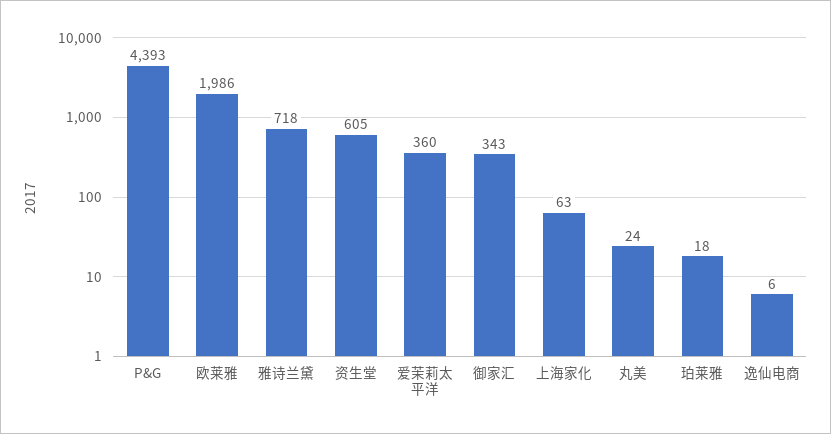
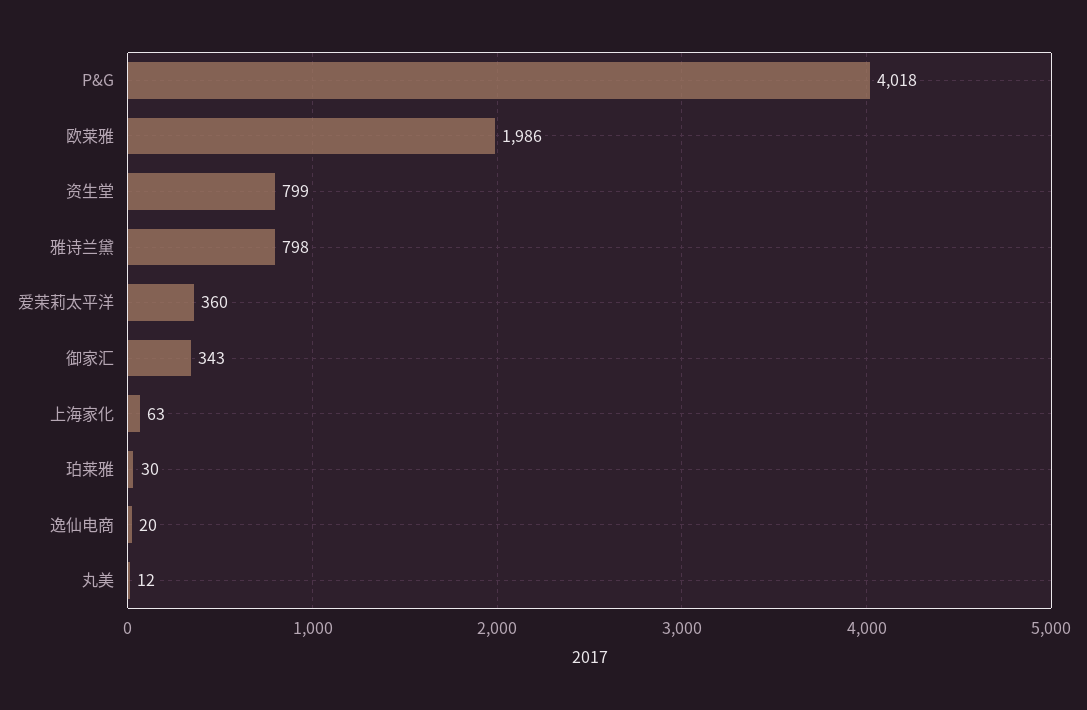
  {
-   "P&G": 4393,
+   "P&G": 4018,
    "欧莱雅": 1986,
-   "雅诗兰黛": 718,
+   "雅诗兰黛": 798,
-   "资生堂": 605,
+   "资生堂": 799,
    "爱茉莉太平洋": 360,
    "御家汇": 343,
    "上海家化": 63,
-   "丸美": 24,
+   "丸美": 12,
-   "珀莱雅": 18,
+   "珀莱雅": 30,
-   "逸仙电商": 6
+   "逸仙电商": 20
  }

